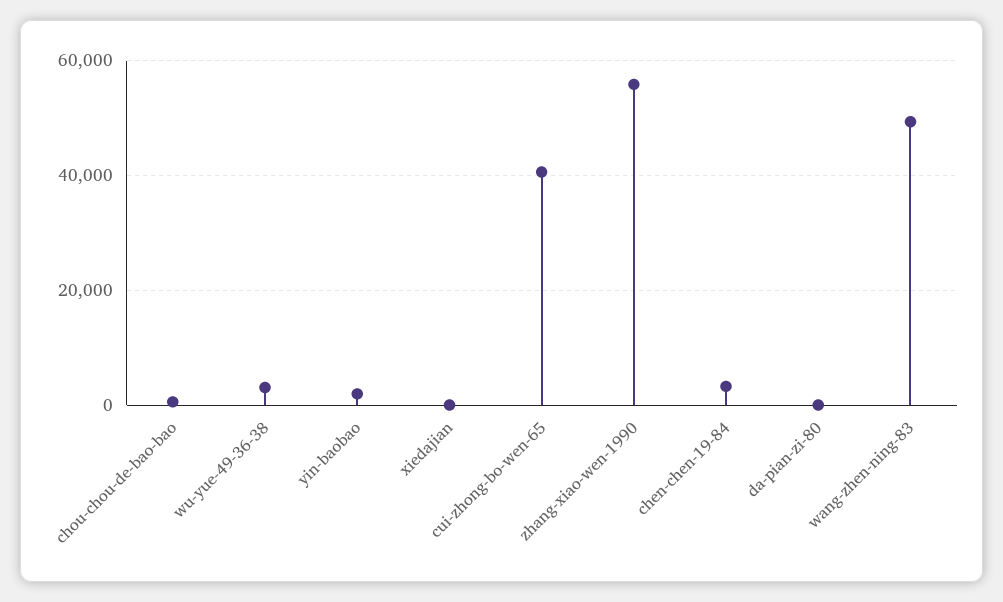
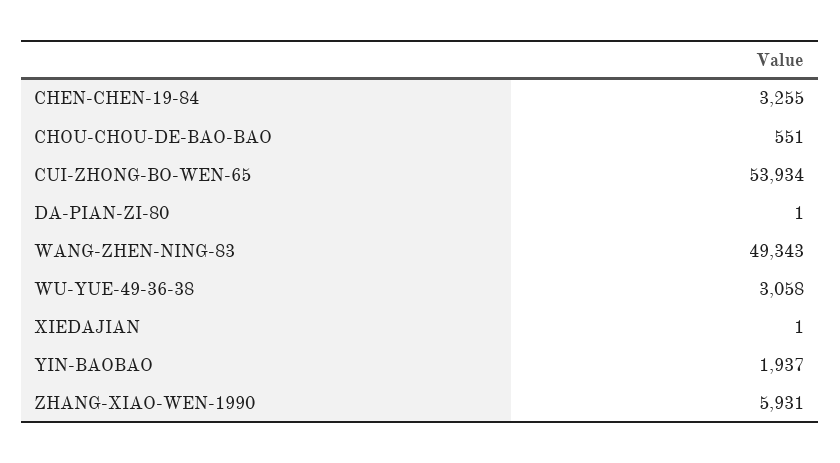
  {
    "chou-chou-de-bao-bao": 551,
    "wu-yue-49-36-38": 3058,
    "yin-baobao": 1937,
    "xiedajian": 1,
-   "cui-zhong-bo-wen-65": 40000,
+   "cui-zhong-bo-wen-65": 53934,
-   "zhang-xiao-wen-1990": 56000,
+   "zhang-xiao-wen-1990": 5931,
    "chen-chen-19-84": 3255,
    "da-pian-zi-80": 1,
    "wang-zhen-ning-83": 49343
  }

